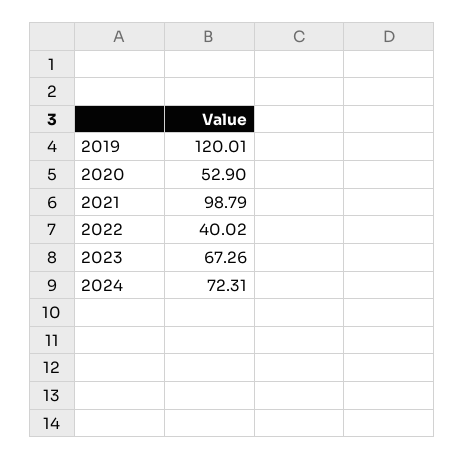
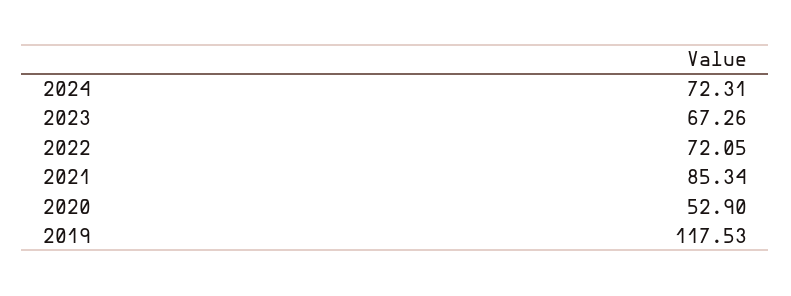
  {
-   "2019": 120.01,
+   "2019": 117.53,
    "2020": 52.9,
-   "2021": 98.79,
+   "2021": 85.34,
-   "2022": 40.02,
+   "2022": 72.05,
    "2023": 67.26,
    "2024": 72.31
  }

